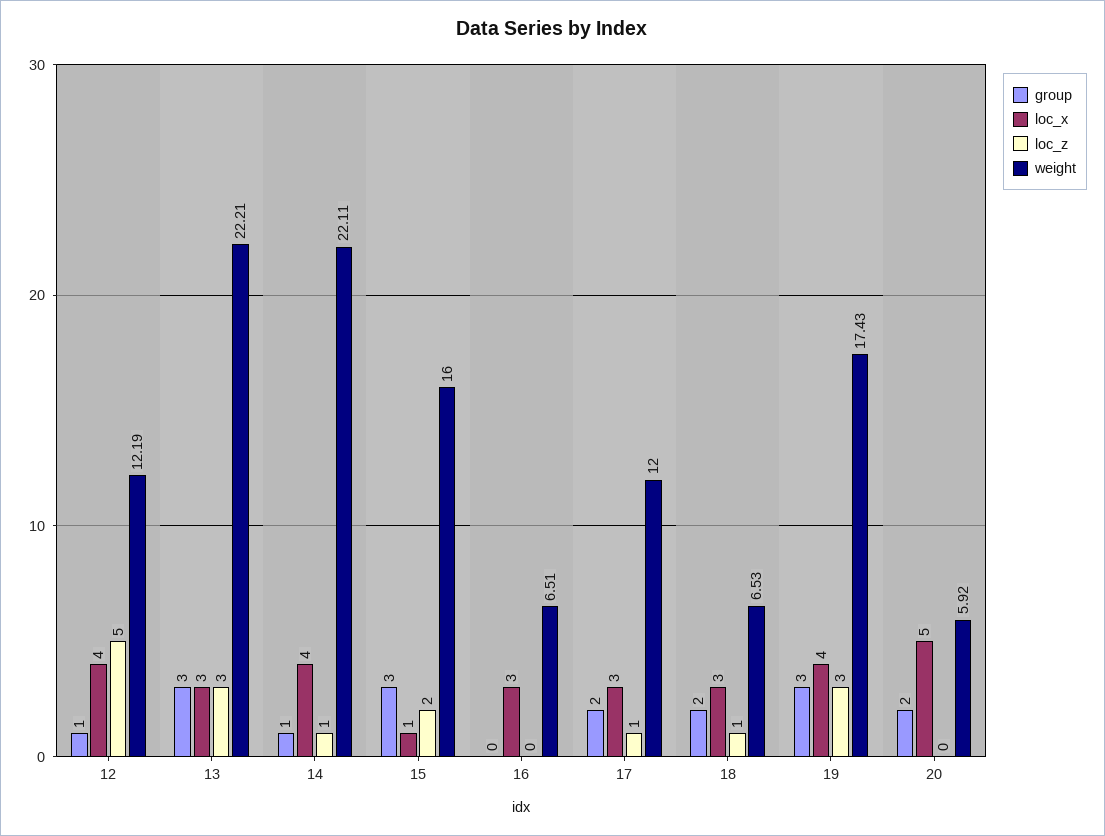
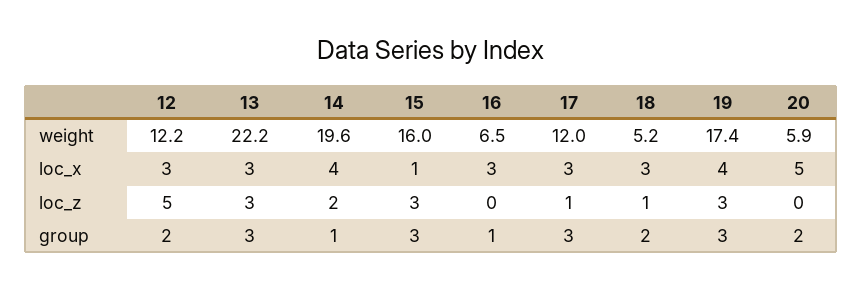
  {
    "group": {
-     "12": 1,
+     "12": 2,
      "13": 3,
      "14": 1,
      "15": 3,
-     "16": 0,
+     "16": 1,
-     "17": 2,
+     "17": 3,
      "18": 2,
      "19": 3,
      "20": 2
    },
    "loc_x": {
-     "12": 4,
+     "12": 3,
      "13": 3,
      "14": 4,
      "15": 1,
      "16": 3,
      "17": 3,
      "18": 3,
      "19": 4,
      "20": 5
    },
    "loc_z": {
      "12": 5,
      "13": 3,
-     "14": 1,
+     "14": 2,
-     "15": 2,
+     "15": 3,
      "16": 0,
      "17": 1,
      "18": 1,
      "19": 3,
      "20": 0
    },
    "weight": {
      "12": 12.19,
      "13": 22.21,
-     "14": 22.11,
+     "14": 19.6,
      "15": 16,
      "16": 6.51,
      "17": 12,
-     "18": 6.53,
+     "18": 5.2,
      "19": 17.43,
      "20": 5.92
    }
  }

